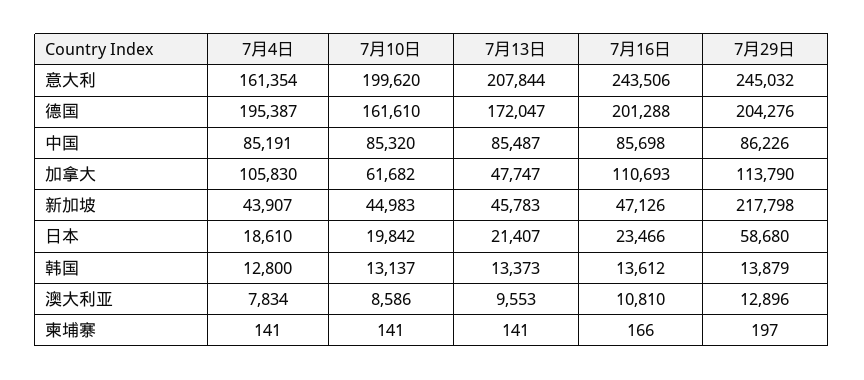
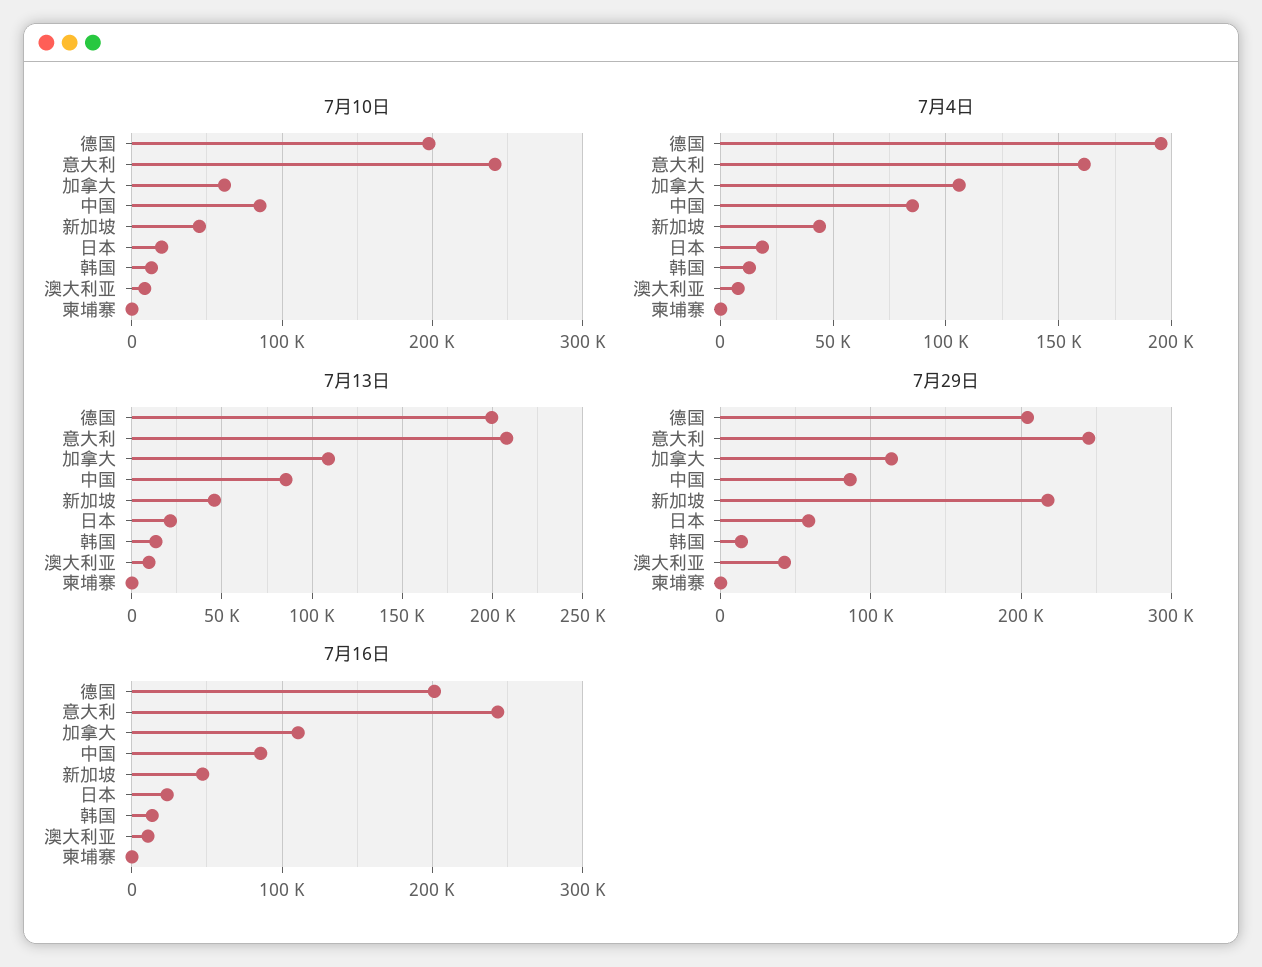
  {
    "7月4日": {
      "意大利": 161354,
      "德国": 195387,
      "中国": 85191,
      "加拿大": 105830,
      "新加坡": 43907,
      "日本": 18610,
      "韩国": 12800,
      "澳大利亚": 7834,
      "柬埔寨": 141
    },
    "7月10日": {
-     "意大利": 199620,
+     "意大利": 240000,
-     "德国": 161610,
+     "德国": 200000,
      "中国": 85320,
      "加拿大": 61682,
      "新加坡": 44983,
      "日本": 19842,
      "韩国": 13137,
      "澳大利亚": 8586,
      "柬埔寨": 141
    },
    "7月13日": {
      "意大利": 207844,
-     "德国": 172047,
+     "德国": 200000,
      "中国": 85487,
-     "加拿大": 47747,
+     "加拿大": 110000,
      "新加坡": 45783,
      "日本": 21407,
      "韩国": 13373,
      "澳大利亚": 9553,
      "柬埔寨": 141
    },
    "7月16日": {
      "意大利": 243506,
      "德国": 201288,
      "中国": 85698,
      "加拿大": 110693,
      "新加坡": 47126,
      "日本": 23466,
      "韩国": 13612,
      "澳大利亚": 10810,
      "柬埔寨": 166
    },
    "7月29日": {
      "意大利": 245032,
      "德国": 204276,
      "中国": 86226,
      "加拿大": 113790,
      "新加坡": 217798,
      "日本": 58680,
      "韩国": 13879,
-     "澳大利亚": 12896,
+     "澳大利亚": 40000,
      "柬埔寨": 197
    }
  }

